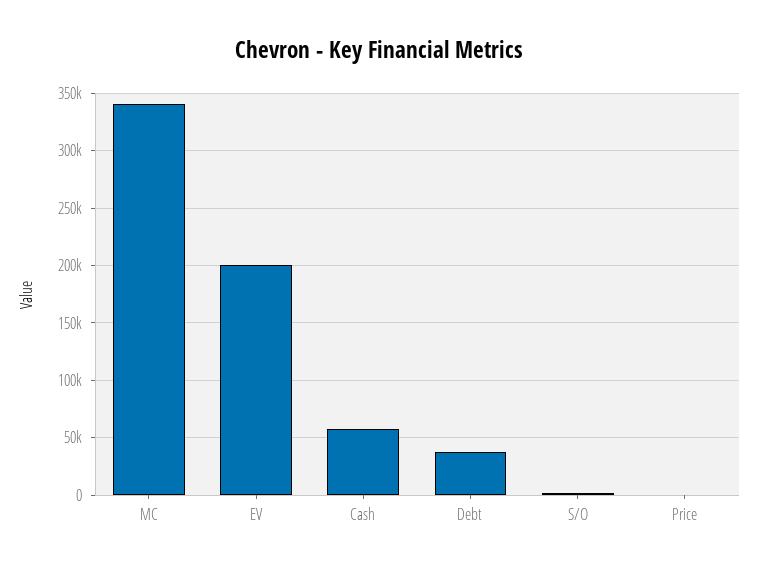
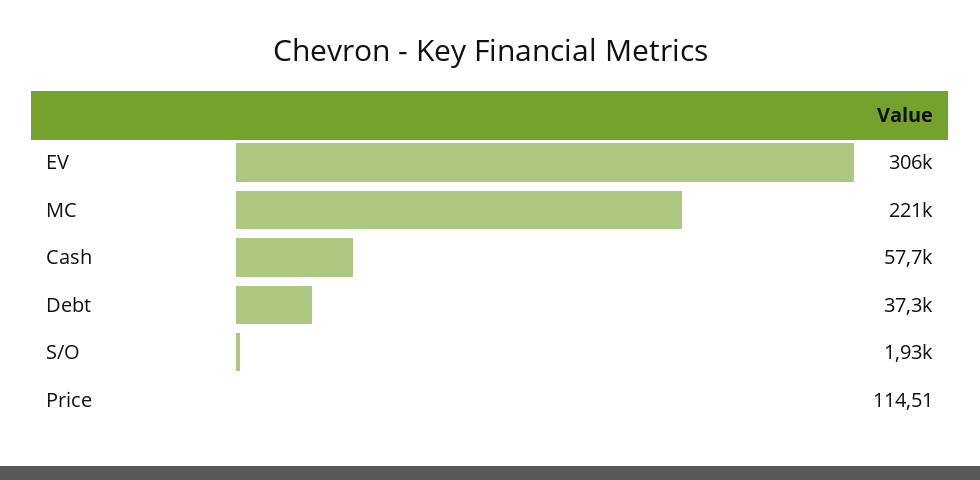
  {
-   "MC": 340000,
+   "MC": 221000,
-   "EV": 200000,
+   "EV": 306000,
    "Cash": 57700,
    "Debt": 37300,
    "S/O": 1930,
    "Price": 114.51
  }

